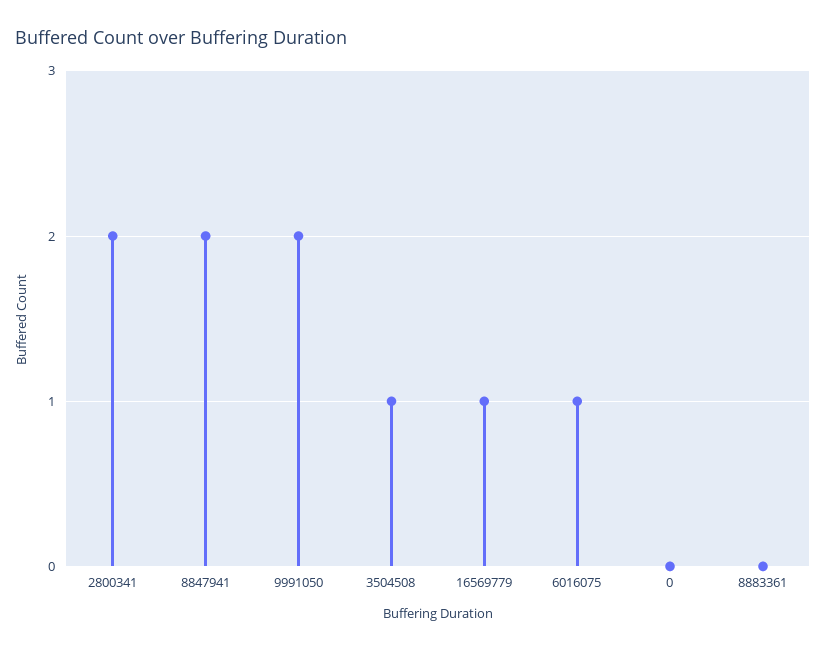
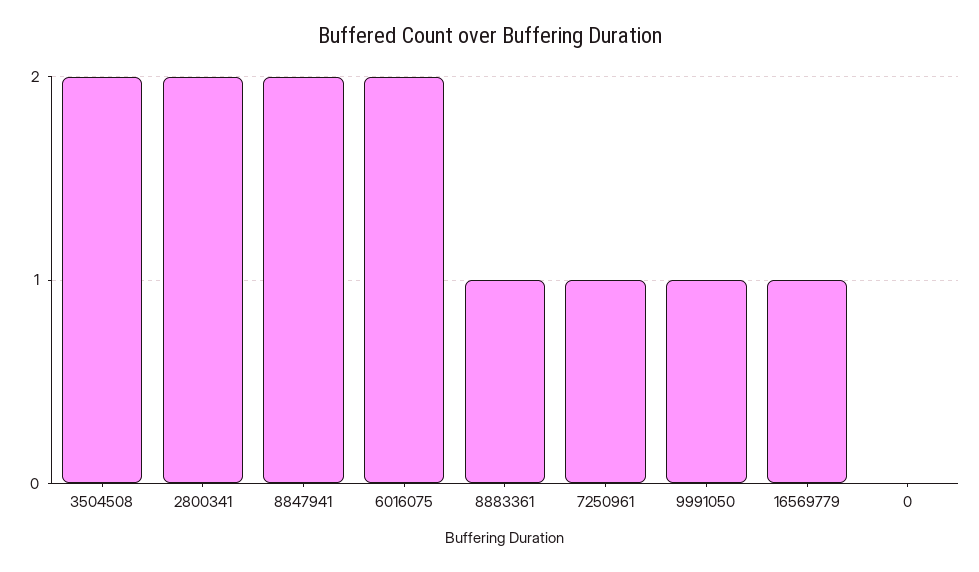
  {
    "2800341": 2,
    "8847941": 2,
-   "9991050": 2,
+   "9991050": 1,
-   "3504508": 1,
+   "3504508": 2,
    "16569779": 1,
-   "6016075": 1,
+   "6016075": 2,
    "0": 0,
-   "8883361": 0
+   "8883361": 1,
+   "7250961": 1
  }

